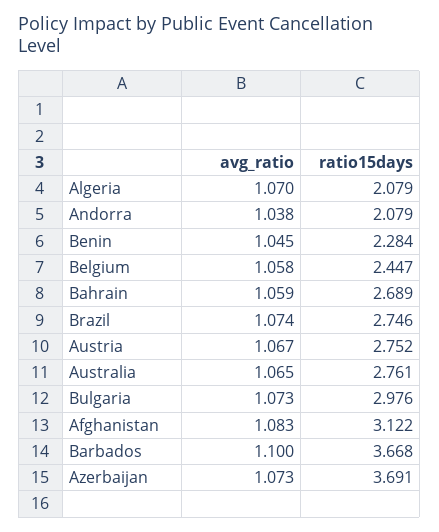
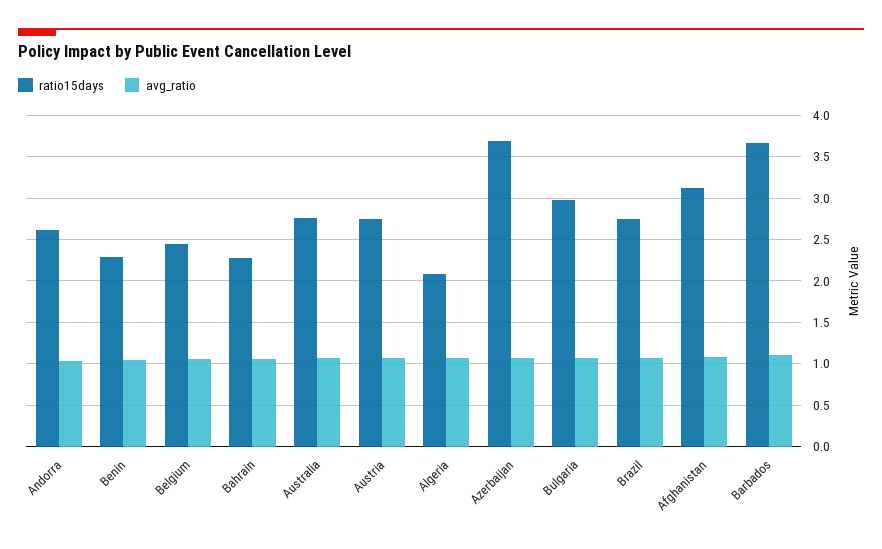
  {
    "avg_ratio": {
      "Algeria": 1.07,
      "Andorra": 1.038,
      "Benin": 1.045,
      "Belgium": 1.058,
      "Bahrain": 1.059,
      "Brazil": 1.074,
      "Austria": 1.067,
      "Australia": 1.065,
      "Bulgaria": 1.073,
      "Afghanistan": 1.083,
      "Barbados": 1.1,
      "Azerbaijan": 1.073
    },
    "ratio15days": {
      "Algeria": 2.079,
-     "Andorra": 2.079,
+     "Andorra": 2.6,
      "Benin": 2.284,
      "Belgium": 2.447,
-     "Bahrain": 2.689,
+     "Bahrain": 2.3,
      "Brazil": 2.746,
      "Austria": 2.752,
      "Australia": 2.761,
      "Bulgaria": 2.976,
      "Afghanistan": 3.122,
      "Barbados": 3.668,
      "Azerbaijan": 3.691
    }
  }

